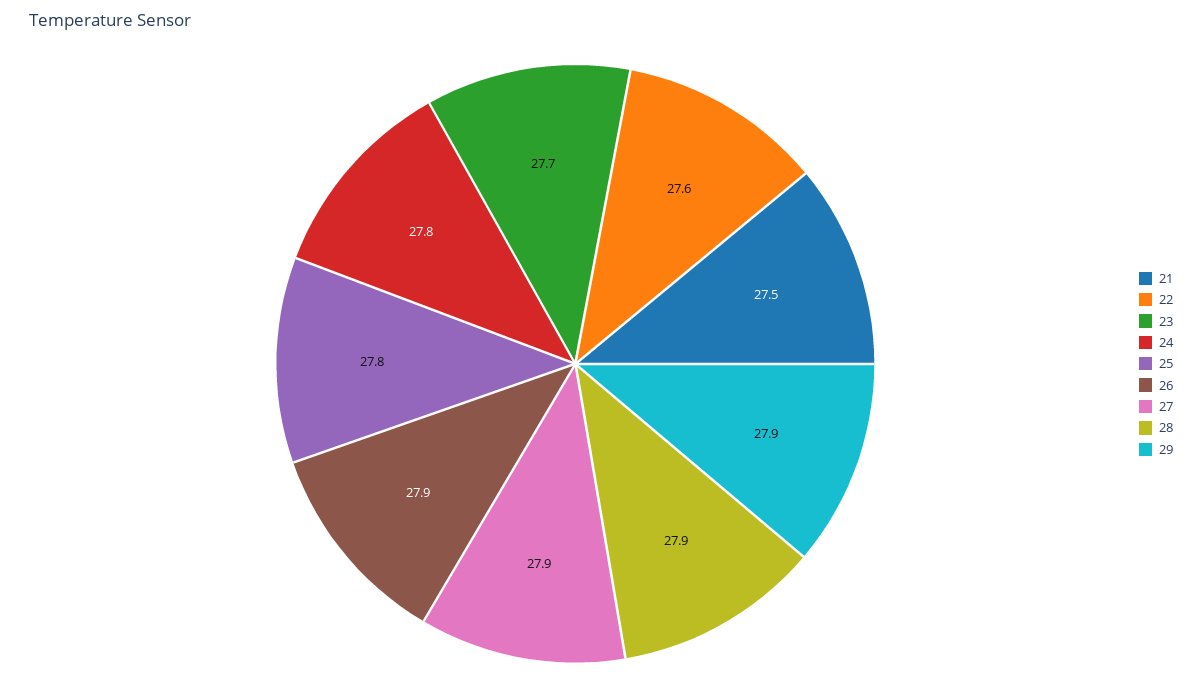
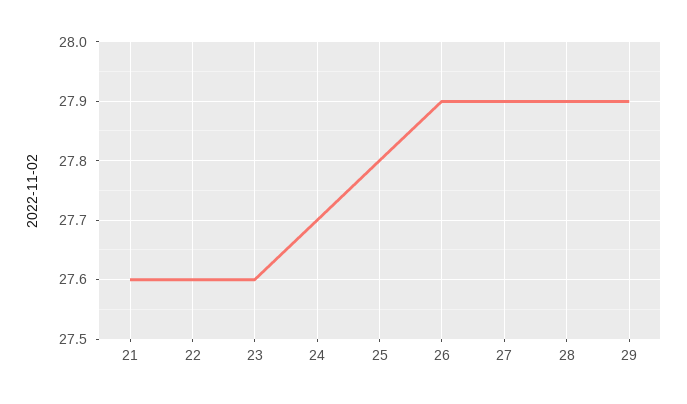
  {
-   "21": 27.5,
+   "21": 27.6,
    "22": 27.6,
-   "23": 27.7,
+   "23": 27.6,
-   "24": 27.8,
+   "24": 27.7,
    "25": 27.8,
    "26": 27.9,
    "27": 27.9,
    "28": 27.9,
    "29": 27.9
  }

